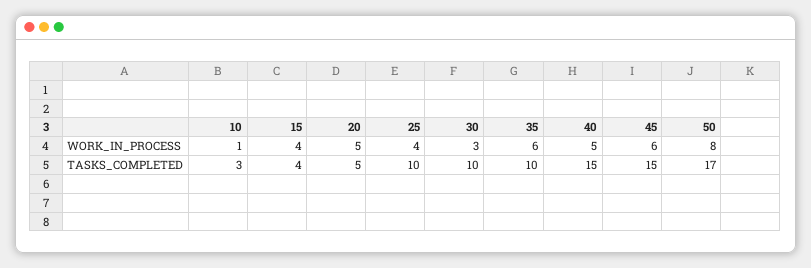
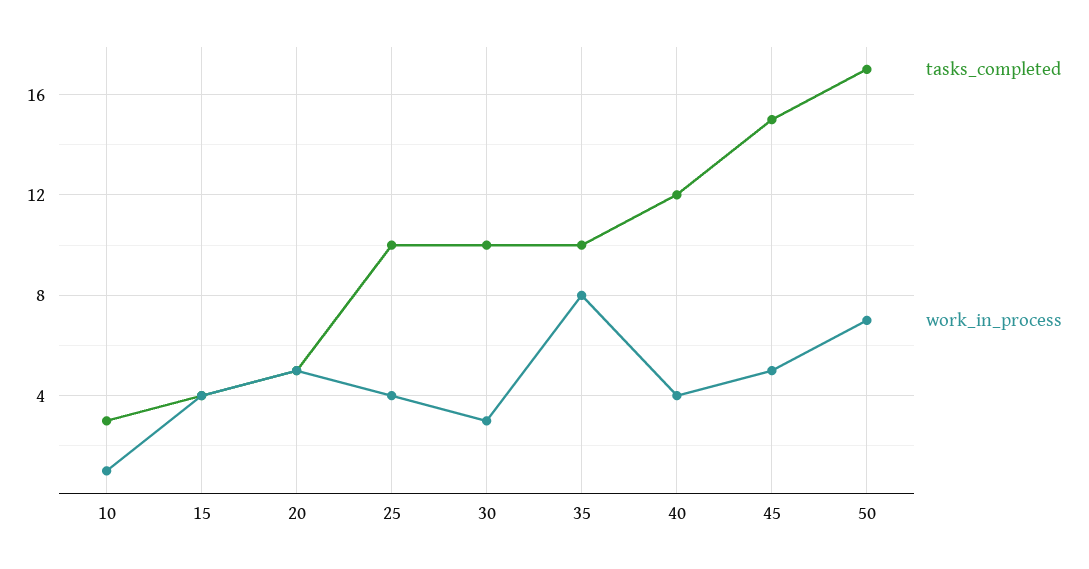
  {
    "WORK_IN_PROCESS": {
      "10": 1,
      "15": 4,
      "20": 5,
      "25": 4,
      "30": 3,
-     "35": 6,
+     "35": 8,
-     "40": 5,
+     "40": 4,
-     "45": 6,
+     "45": 5,
-     "50": 8
+     "50": 7
    },
    "TASKS_COMPLETED": {
      "10": 3,
      "15": 4,
      "20": 5,
      "25": 10,
      "30": 10,
      "35": 10,
-     "40": 15,
+     "40": 12,
      "45": 15,
      "50": 17
    }
  }

